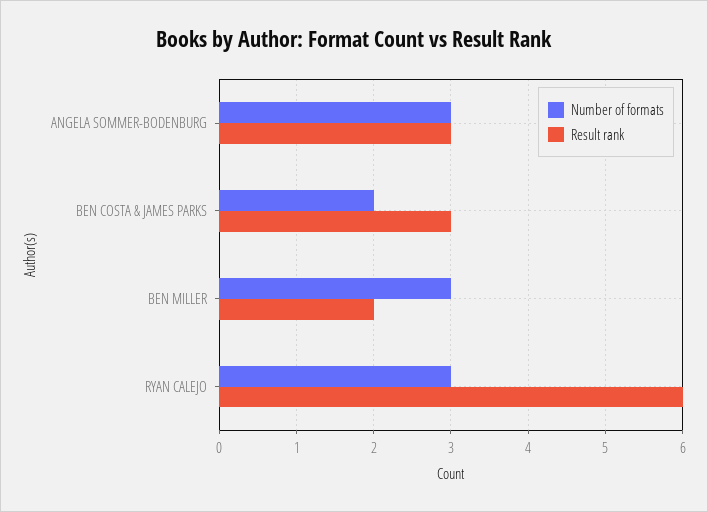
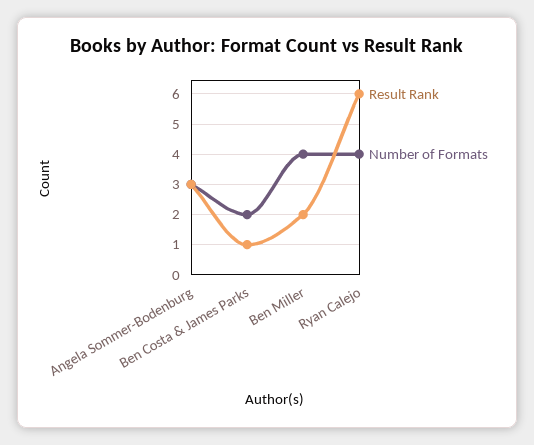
  {
    "Number of formats": {
      "ANGELA SOMMER-BODENBURG": 3,
      "BEN COSTA & JAMES PARKS": 2,
-     "BEN MILLER": 3,
+     "BEN MILLER": 4,
-     "RYAN CALEJO": 3
+     "RYAN CALEJO": 4
    },
    "Result rank": {
      "ANGELA SOMMER-BODENBURG": 3,
-     "BEN COSTA & JAMES PARKS": 3,
+     "BEN COSTA & JAMES PARKS": 1,
      "BEN MILLER": 2,
      "RYAN CALEJO": 6
    }
  }

